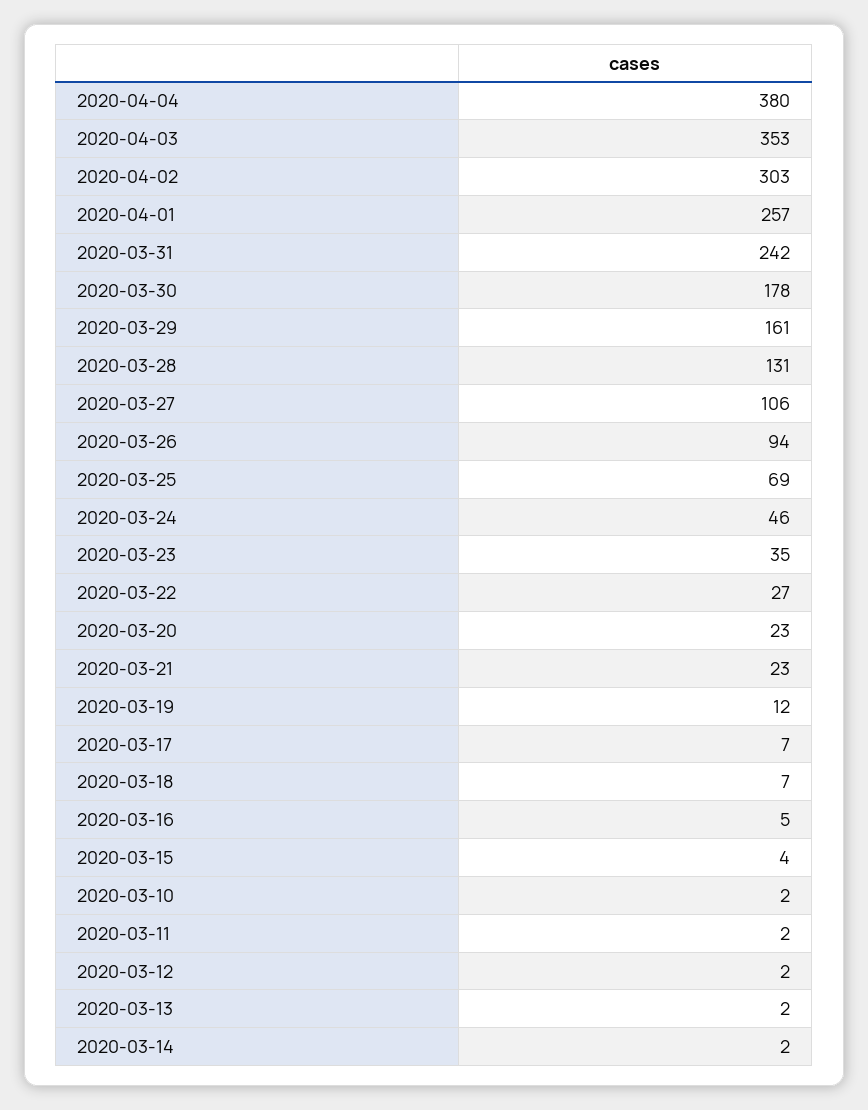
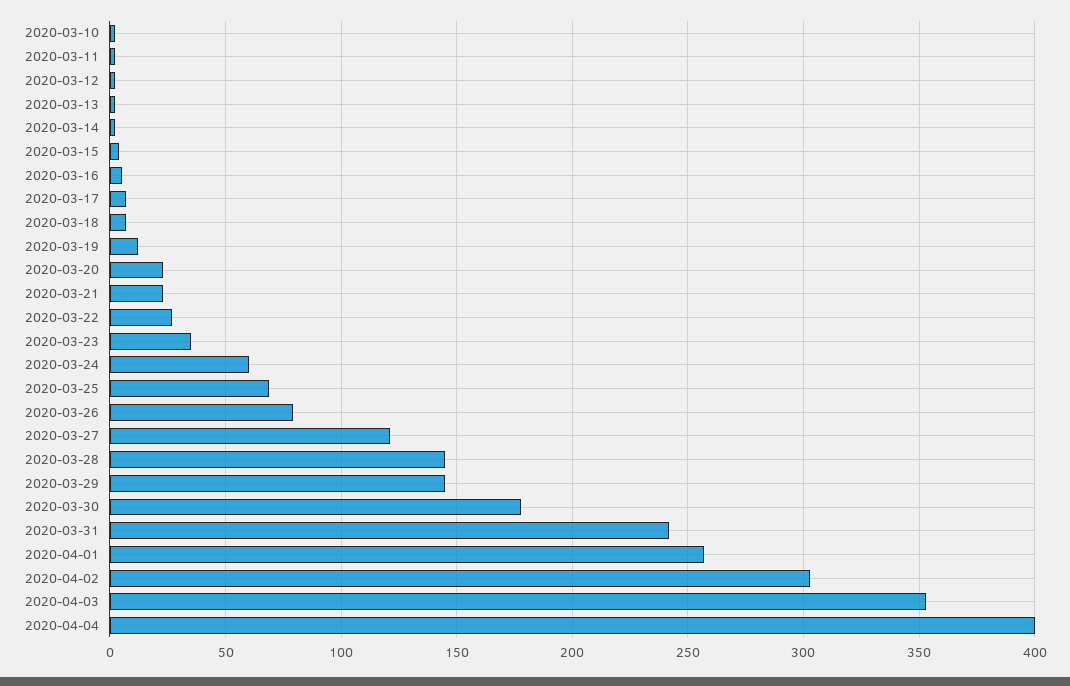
  {
-   "2020-04-04": 380,
+   "2020-04-04": 400,
    "2020-04-03": 353,
    "2020-04-02": 303,
    "2020-04-01": 257,
    "2020-03-31": 242,
    "2020-03-30": 178,
-   "2020-03-29": 161,
+   "2020-03-29": 145,
-   "2020-03-28": 131,
+   "2020-03-28": 145,
-   "2020-03-27": 106,
+   "2020-03-27": 120,
-   "2020-03-26": 94,
+   "2020-03-26": 80,
    "2020-03-25": 69,
-   "2020-03-24": 46,
+   "2020-03-24": 60,
    "2020-03-23": 35,
    "2020-03-22": 27,
    "2020-03-20": 23,
    "2020-03-21": 23,
    "2020-03-19": 12,
    "2020-03-17": 7,
    "2020-03-18": 7,
    "2020-03-16": 5,
    "2020-03-15": 4,
    "2020-03-10": 2,
    "2020-03-11": 2,
    "2020-03-12": 2,
    "2020-03-13": 2,
    "2020-03-14": 2
  }

